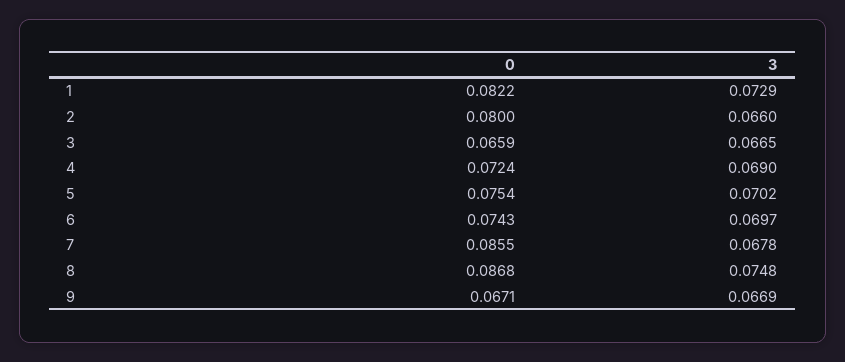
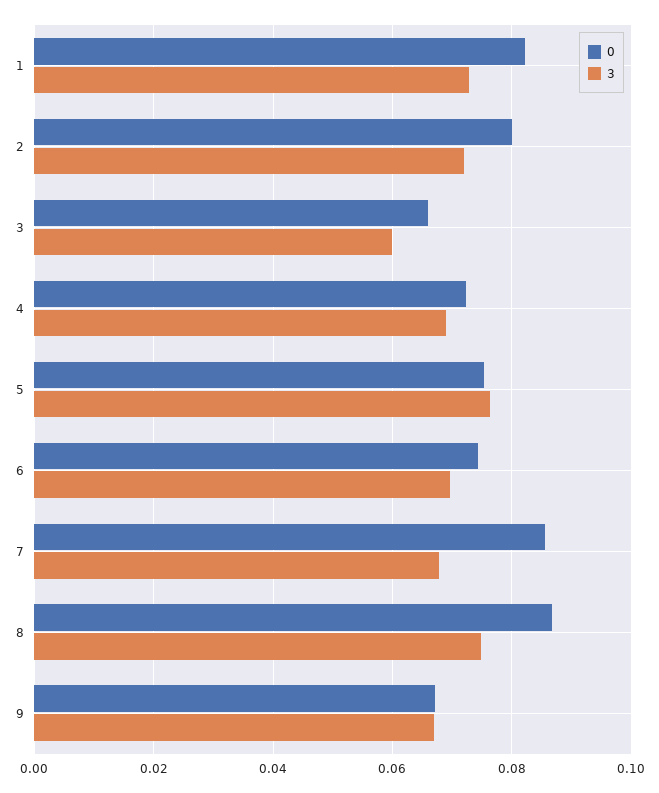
  {
    "0": {
      "1": 0.0822,
      "2": 0.08,
      "3": 0.0659,
      "4": 0.0724,
      "5": 0.0754,
      "6": 0.0743,
      "7": 0.0855,
      "8": 0.0868,
      "9": 0.0671
    },
    "3": {
      "1": 0.0729,
-     "2": 0.066,
+     "2": 0.072,
-     "3": 0.0665,
+     "3": 0.06,
      "4": 0.069,
-     "5": 0.0702,
+     "5": 0.076,
      "6": 0.0697,
      "7": 0.0678,
      "8": 0.0748,
      "9": 0.0669
    }
  }

